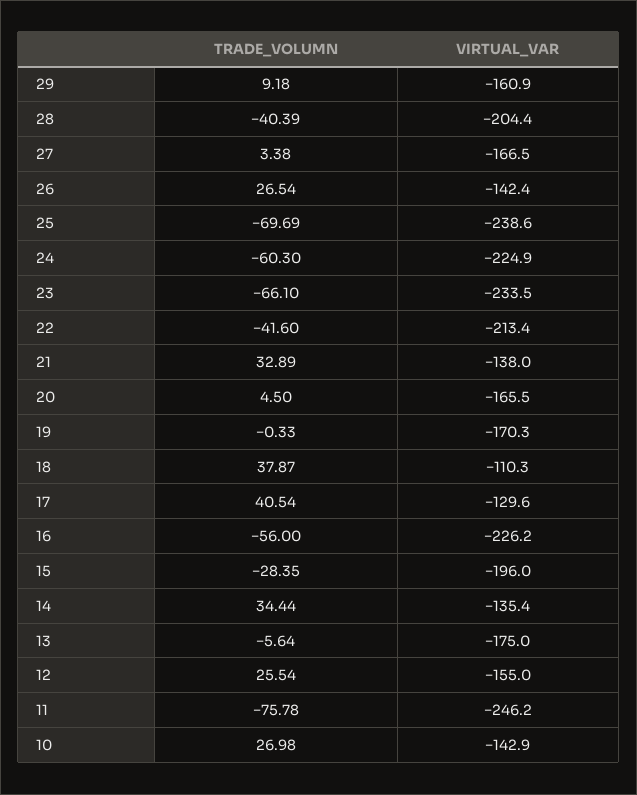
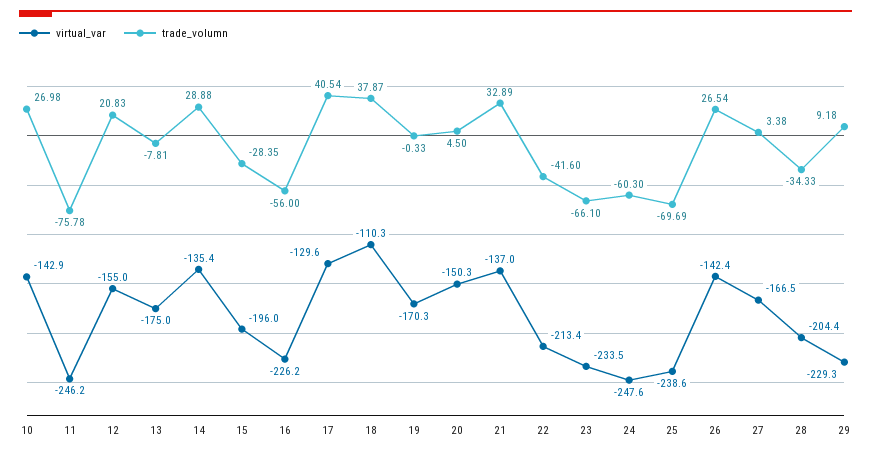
  {
    "TRADE_VOLUMN": {
      "29": 9.18,
-     "28": -40.39,
+     "28": -34.33,
      "27": 3.38,
      "26": 26.54,
      "25": -69.69,
      "24": -60.3,
      "23": -66.1,
      "22": -41.6,
      "21": 32.89,
      "20": 4.5,
      "19": -0.33,
      "18": 37.87,
      "17": 40.54,
      "16": -56,
      "15": -28.35,
-     "14": 34.44,
+     "14": 28.88,
-     "13": -5.64,
+     "13": -7.81,
-     "12": 25.54,
+     "12": 20.83,
      "11": -75.78,
      "10": 26.98
    },
    "VIRTUAL_VAR": {
-     "29": -160.9,
+     "29": -229.3,
      "28": -204.4,
      "27": -166.5,
      "26": -142.4,
      "25": -238.6,
-     "24": -224.9,
+     "24": -247.6,
      "23": -233.5,
      "22": -213.4,
-     "21": -138,
+     "21": -137,
-     "20": -165.5,
+     "20": -150.3,
      "19": -170.3,
      "18": -110.3,
      "17": -129.6,
      "16": -226.2,
      "15": -196,
      "14": -135.4,
      "13": -175,
      "12": -155,
      "11": -246.2,
      "10": -142.9
    }
  }

